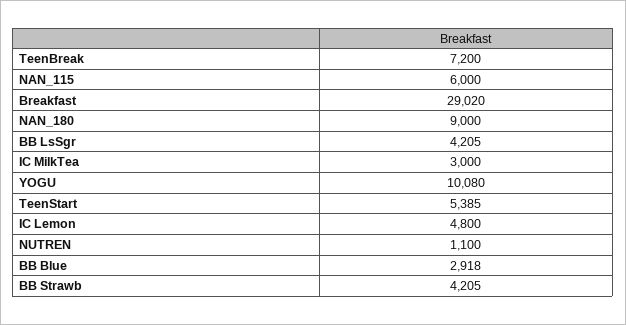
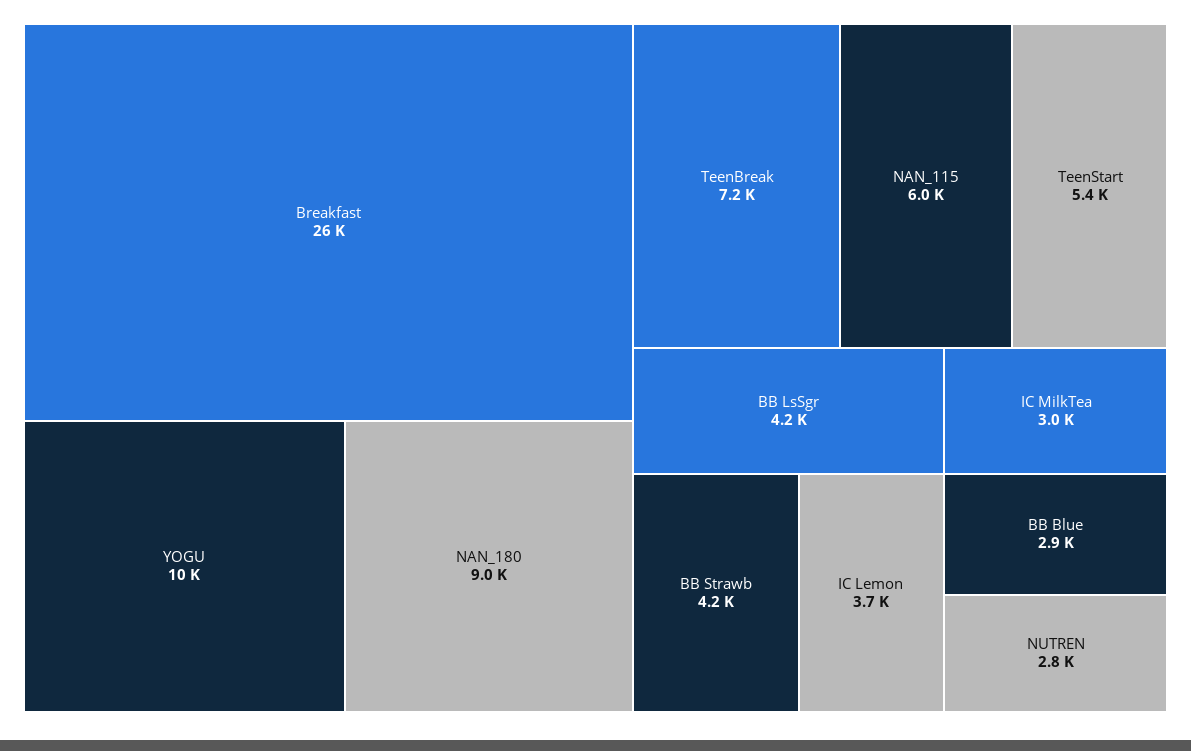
  {
    "TeenBreak": 7200,
    "NAN_115": 6000,
-   "Breakfast": 29020,
+   "Breakfast": 26000,
    "NAN_180": 9000,
    "BB LsSgr": 4205,
    "IC MilkTea": 3000,
    "YOGU": 10080,
    "TeenStart": 5385,
-   "IC Lemon": 4800,
+   "IC Lemon": 3700,
-   "NUTREN": 1100,
+   "NUTREN": 2800,
    "BB Blue": 2918,
    "BB Strawb": 4205
  }

